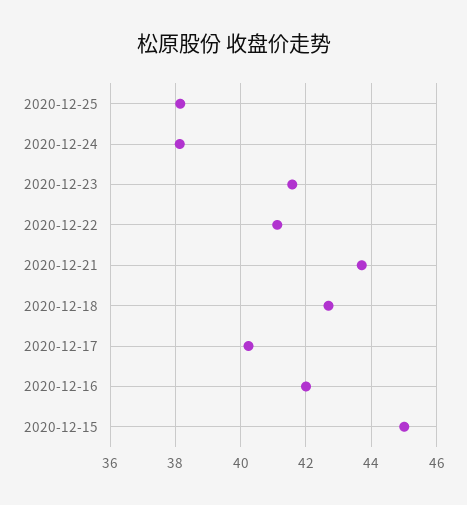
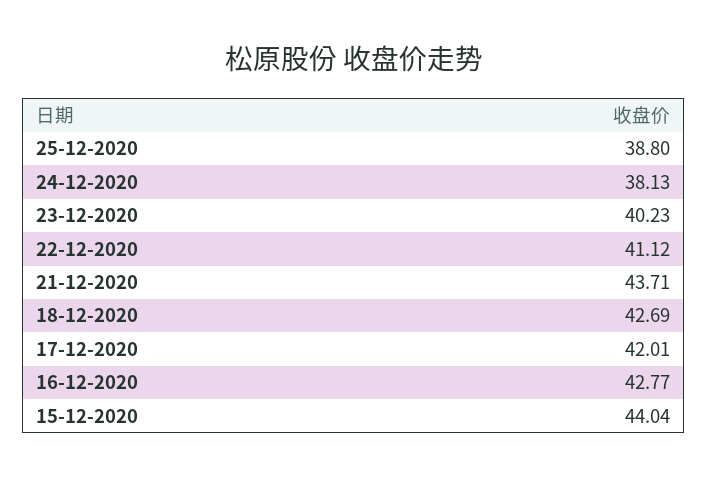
  {
-   "2020-12-25": 38.2,
+   "2020-12-25": 38.8,
    "2020-12-24": 38.13,
-   "2020-12-23": 41.6,
+   "2020-12-23": 40.23,
    "2020-12-22": 41.12,
    "2020-12-21": 43.71,
    "2020-12-18": 42.69,
-   "2020-12-17": 40.2,
+   "2020-12-17": 42.01,
-   "2020-12-16": 42,
+   "2020-12-16": 42.77,
-   "2020-12-15": 45
+   "2020-12-15": 44.04
  }

